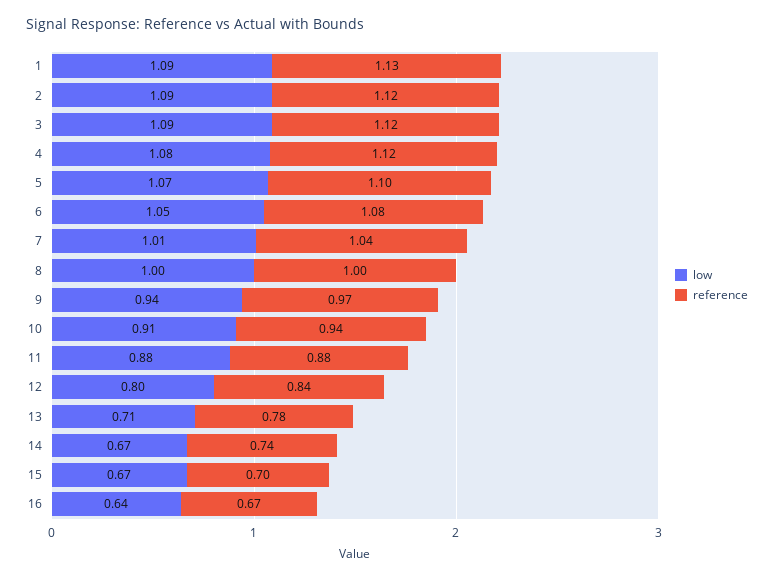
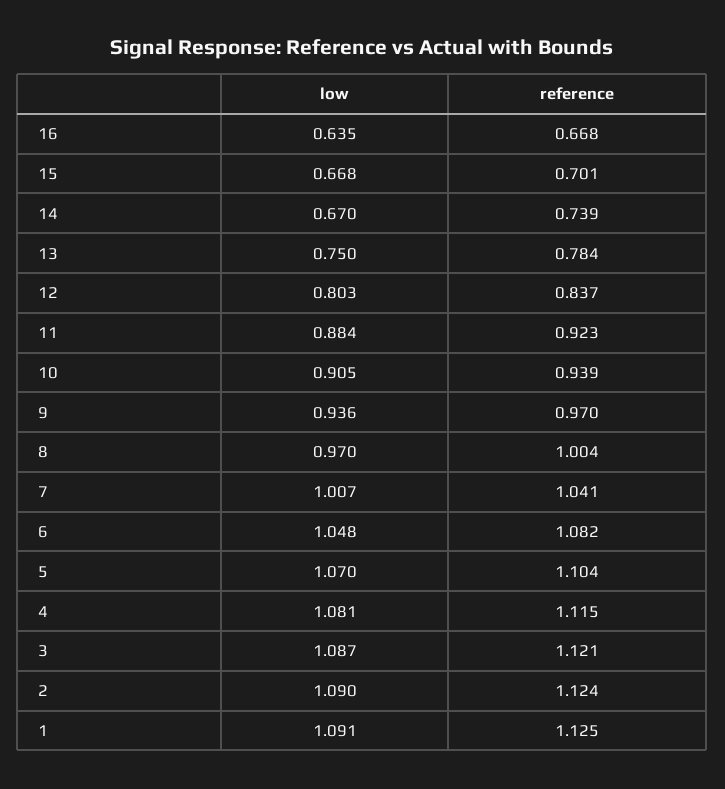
  {
    "low": {
      "1": 1.091,
      "2": 1.09,
      "3": 1.087,
      "4": 1.081,
      "5": 1.07,
      "6": 1.048,
      "7": 1.007,
-     "8": 1,
+     "8": 0.97,
      "9": 0.936,
      "10": 0.905,
      "11": 0.884,
      "12": 0.803,
-     "13": 0.71,
+     "13": 0.75,
      "14": 0.67,
      "15": 0.668,
      "16": 0.635
    },
    "reference": {
      "1": 1.125,
      "2": 1.124,
      "3": 1.121,
      "4": 1.115,
      "5": 1.104,
      "6": 1.082,
      "7": 1.041,
      "8": 1.004,
      "9": 0.97,
      "10": 0.939,
-     "11": 0.88,
+     "11": 0.923,
      "12": 0.837,
      "13": 0.784,
      "14": 0.739,
      "15": 0.701,
      "16": 0.668
    }
  }

